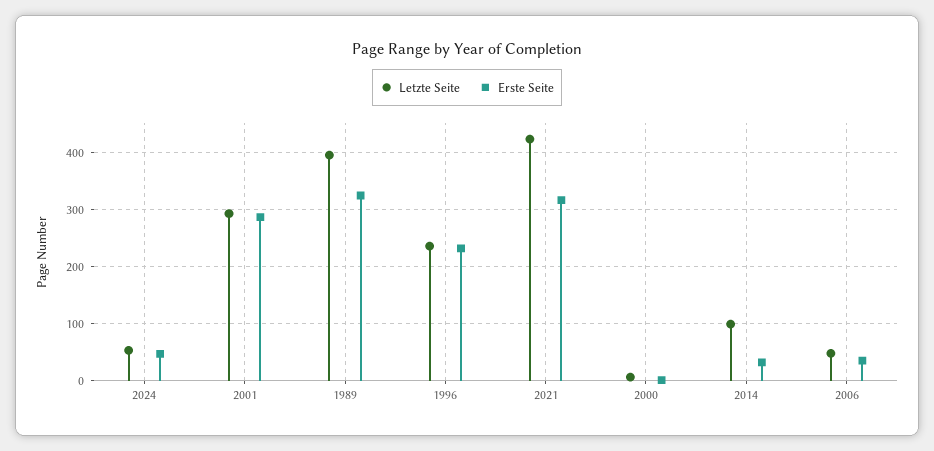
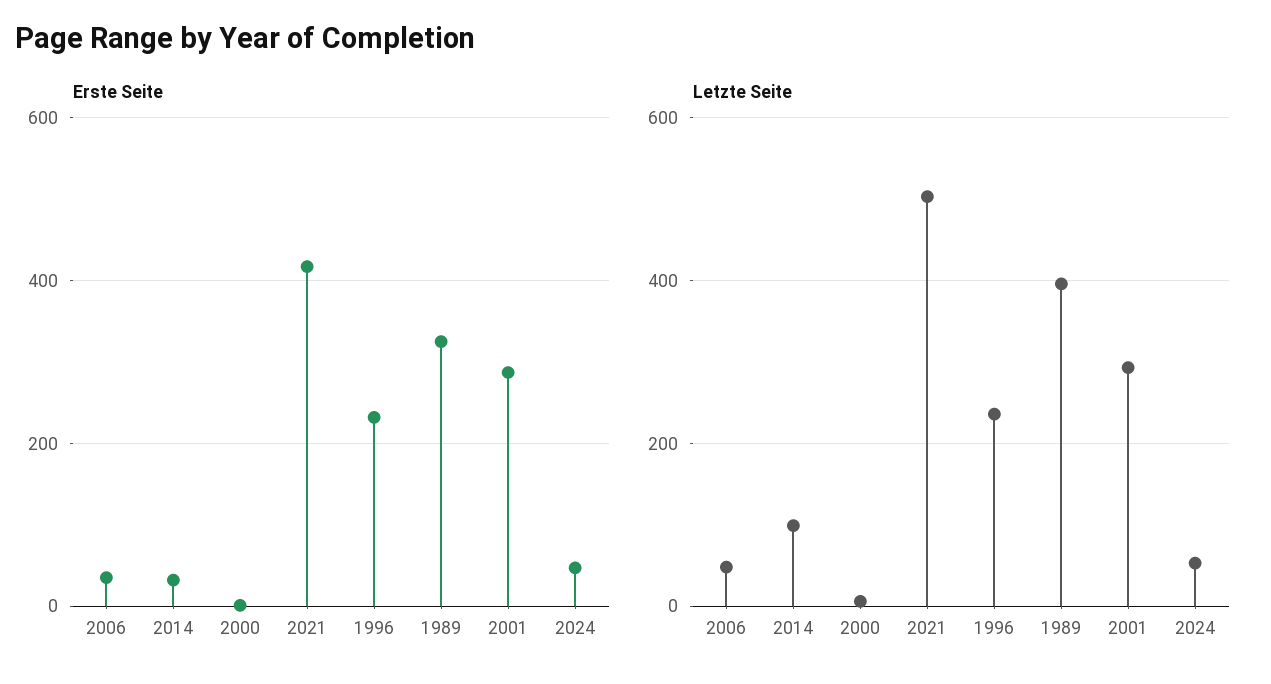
  {
    "Letzte Seite": {
      "2024": 60,
      "2001": 300,
      "1989": 400,
      "1996": 240,
-     "2021": 420,
+     "2021": 500,
      "2000": 0,
      "2014": 100,
      "2006": 40
    },
    "Erste Seite": {
      "2024": 40,
      "2001": 280,
      "1989": 320,
      "1996": 240,
-     "2021": 320,
+     "2021": 420,
      "2000": 0,
      "2014": 40,
      "2006": 40
    }
  }

